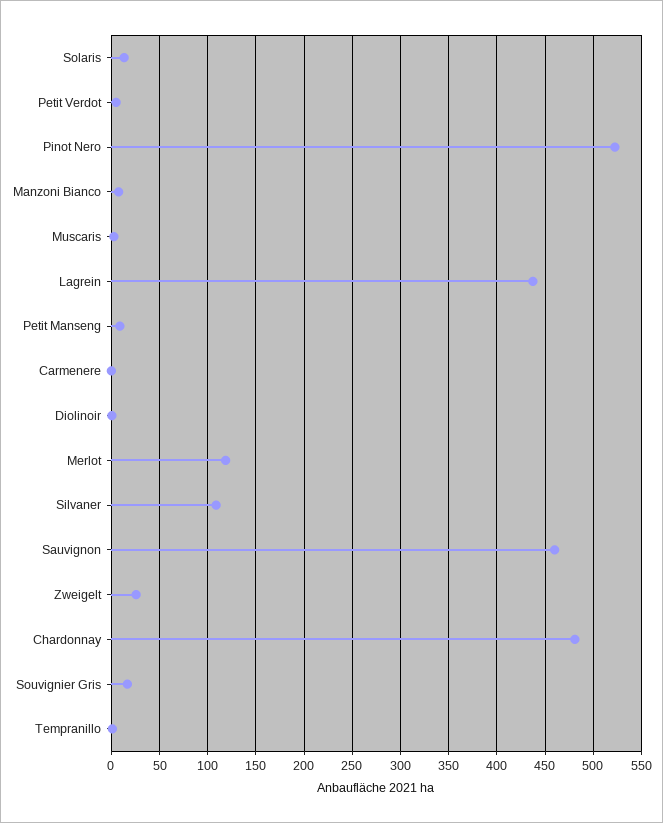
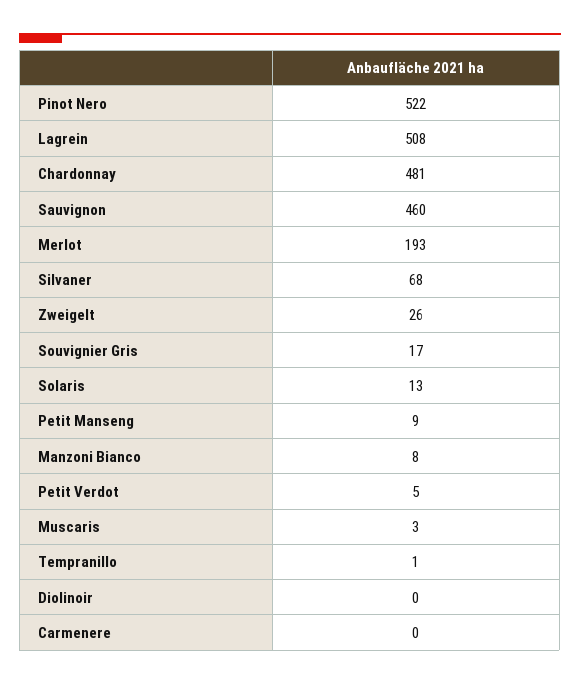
  {
    "Solaris": 13,
    "Petit Verdot": 5,
    "Pinot Nero": 522,
    "Manzoni Bianco": 8,
    "Muscaris": 3,
-   "Lagrein": 440,
+   "Lagrein": 508,
    "Petit Manseng": 9,
    "Carmenere": 0,
    "Diolinoir": 0,
-   "Merlot": 120,
+   "Merlot": 193,
-   "Silvaner": 110,
+   "Silvaner": 68,
    "Sauvignon": 460,
    "Zweigelt": 26,
    "Chardonnay": 481,
    "Souvignier Gris": 17,
    "Tempranillo": 1
  }

